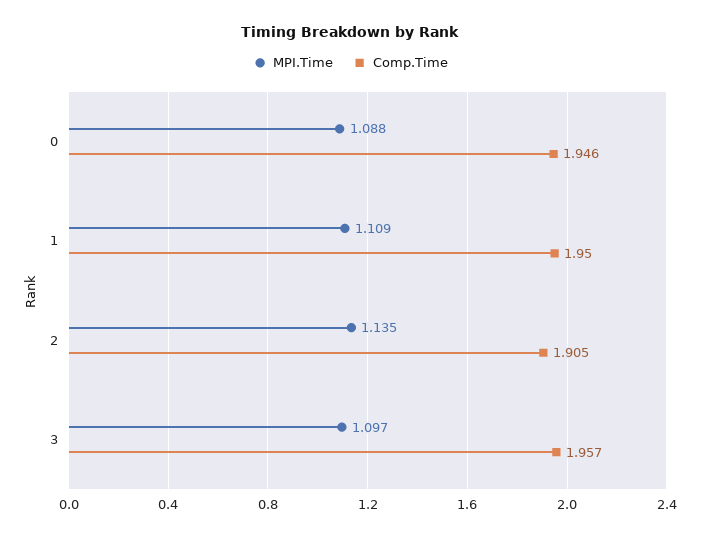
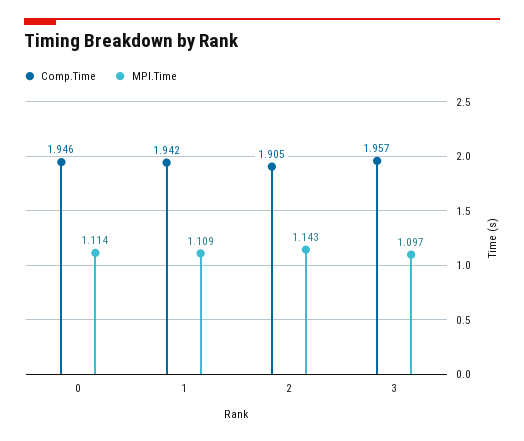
  {
    "MPI.Time": {
-     "0": 1.088,
+     "0": 1.114,
      "1": 1.109,
-     "2": 1.135,
+     "2": 1.143,
      "3": 1.097
    },
    "Comp.Time": {
      "0": 1.946,
-     "1": 1.95,
+     "1": 1.942,
      "2": 1.905,
      "3": 1.957
    }
  }

